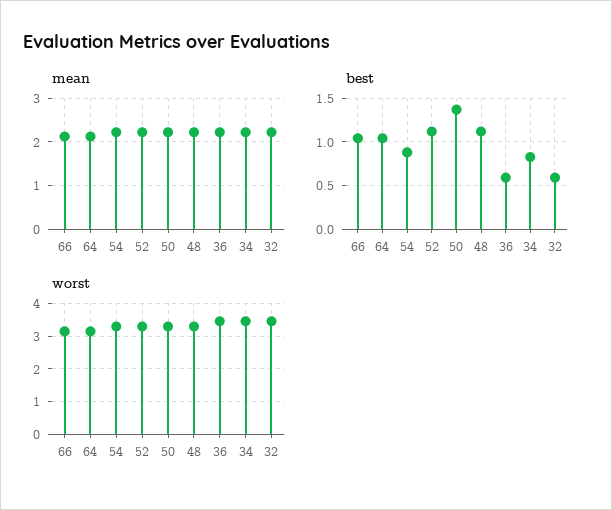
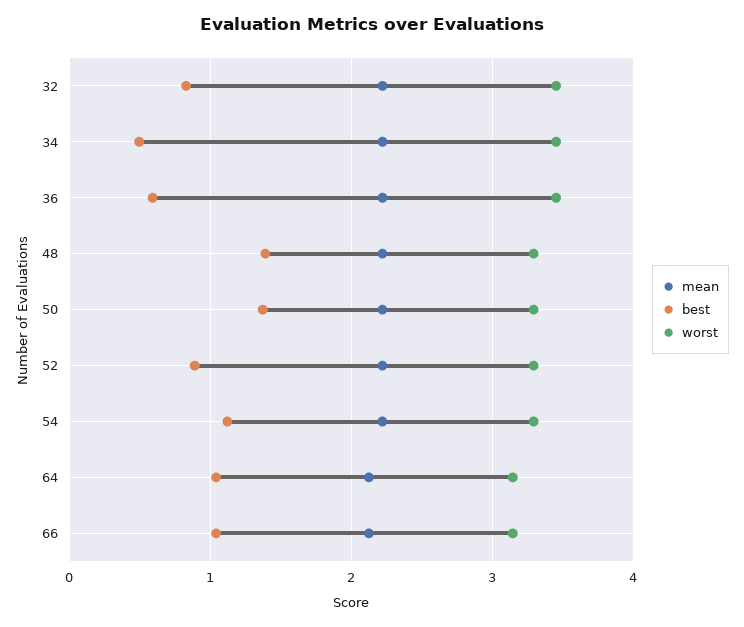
  {
    "mean": {
      "66": 2.1,
      "64": 2.1,
      "54": 2.2,
      "52": 2.2,
      "50": 2.2,
      "48": 2.2,
      "36": 2.2,
      "34": 2.2,
      "32": 2.2
    },
    "best": {
      "66": 1,
      "64": 1,
-     "54": 0.9,
+     "54": 1.1,
-     "52": 1.1,
+     "52": 0.9,
      "50": 1.4,
-     "48": 1.1,
+     "48": 1.4,
      "36": 0.6,
-     "34": 0.8,
+     "34": 0.5,
-     "32": 0.6
+     "32": 0.8
    },
    "worst": {
      "66": 3.1,
      "64": 3.1,
      "54": 3.3,
      "52": 3.3,
      "50": 3.3,
      "48": 3.3,
      "36": 3.5,
      "34": 3.5,
      "32": 3.5
    }
  }

